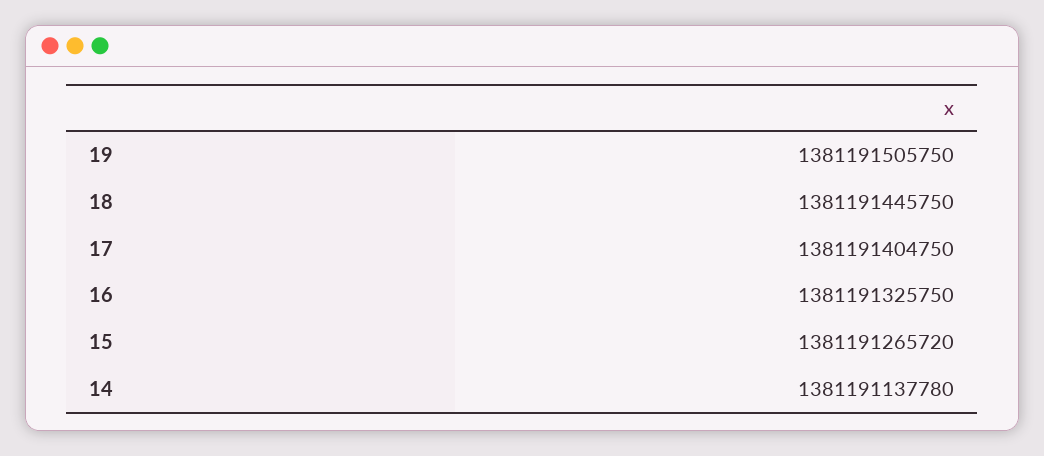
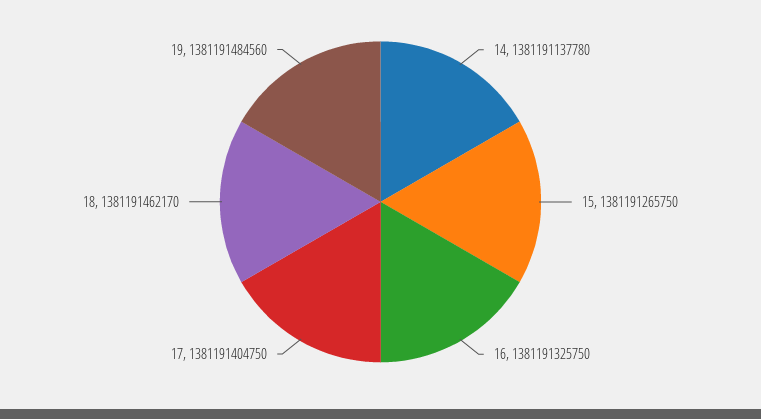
  {
-   "19": 1381191505750,
+   "19": 1381191484560,
-   "18": 1381191445750,
+   "18": 1381191462170,
    "17": 1381191404750,
    "16": 1381191325750,
-   "15": 1381191265720,
+   "15": 1381191265750,
    "14": 1381191137780
  }

